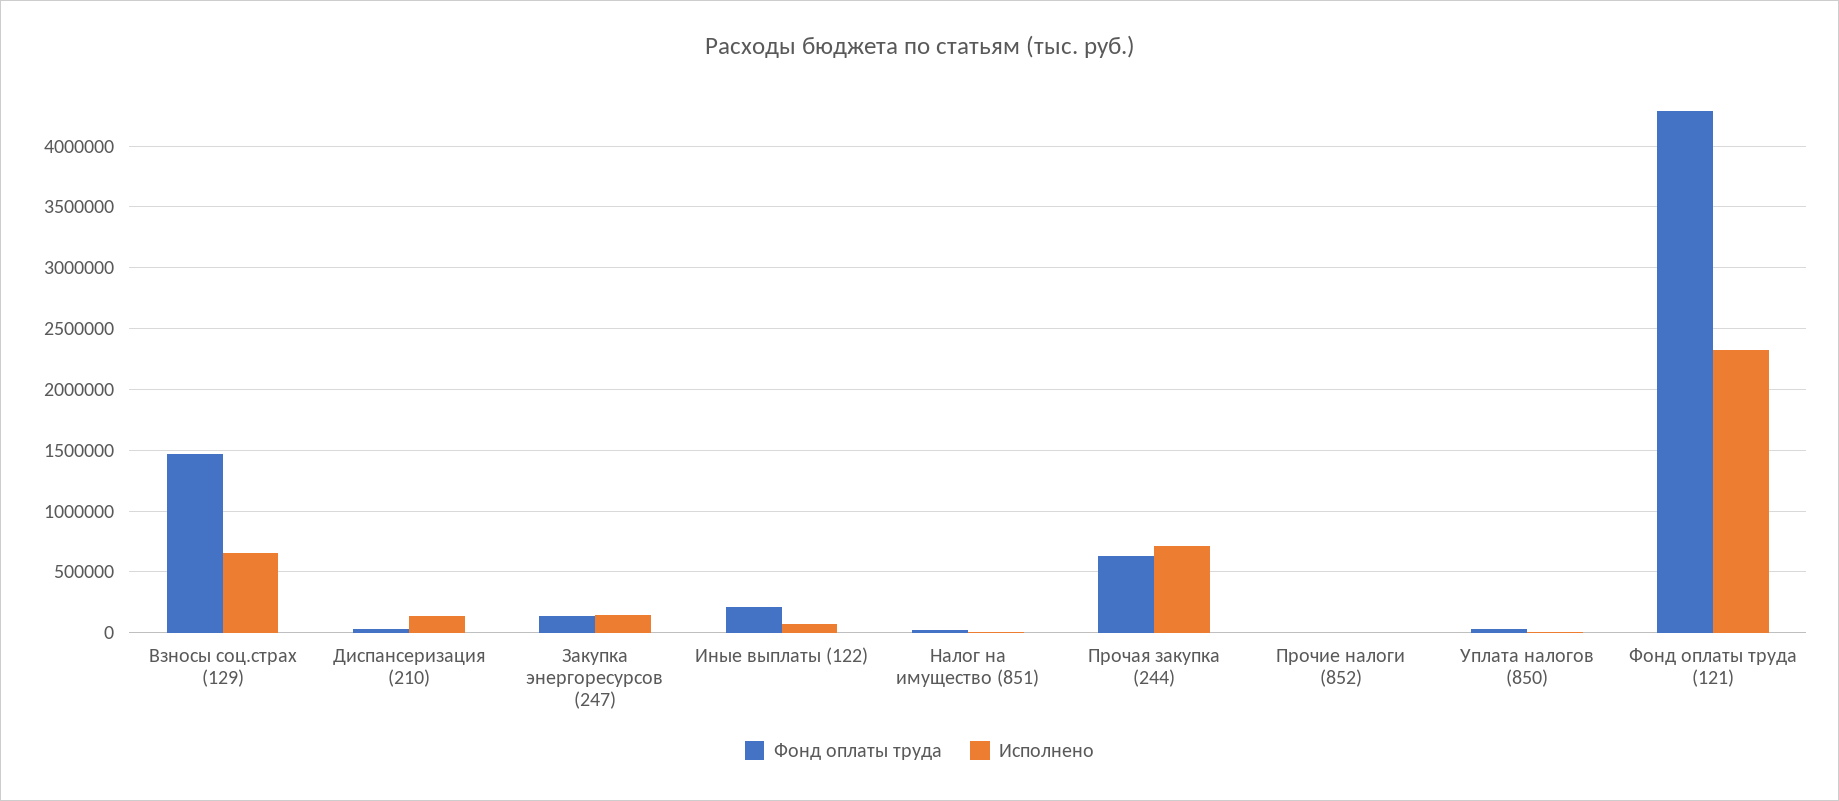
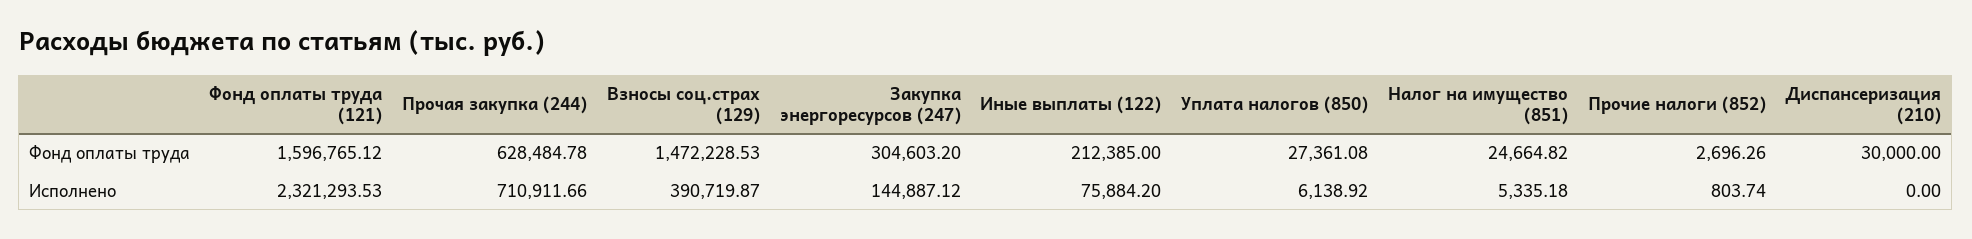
  {
    "Фонд оплаты труда": {
      "Взносы соц.страх (129)": 1472228.53,
      "Диспансеризация (210)": 30000,
-     "Закупка энергоресурсов (247)": 150000,
+     "Закупка энергоресурсов (247)": 304603.2,
      "Иные выплаты (122)": 212385,
      "Налог на имущество (851)": 24664.82,
      "Прочая закупка (244)": 628484.78,
      "Прочие налоги (852)": 2696.26,
      "Уплата налогов (850)": 27361.08,
-     "Фонд оплаты труда (121)": 4300000
+     "Фонд оплаты труда (121)": 1596765.12
    },
    "Исполнено": {
-     "Взносы соц.страх (129)": 650000,
+     "Взносы соц.страх (129)": 390719.87,
-     "Диспансеризация (210)": 150000,
+     "Диспансеризация (210)": 0,
      "Закупка энергоресурсов (247)": 144887.12,
      "Иные выплаты (122)": 75884.2,
      "Налог на имущество (851)": 5335.18,
      "Прочая закупка (244)": 710911.66,
      "Прочие налоги (852)": 803.74,
      "Уплата налогов (850)": 6138.92,
      "Фонд оплаты труда (121)": 2321293.53
    }
  }

